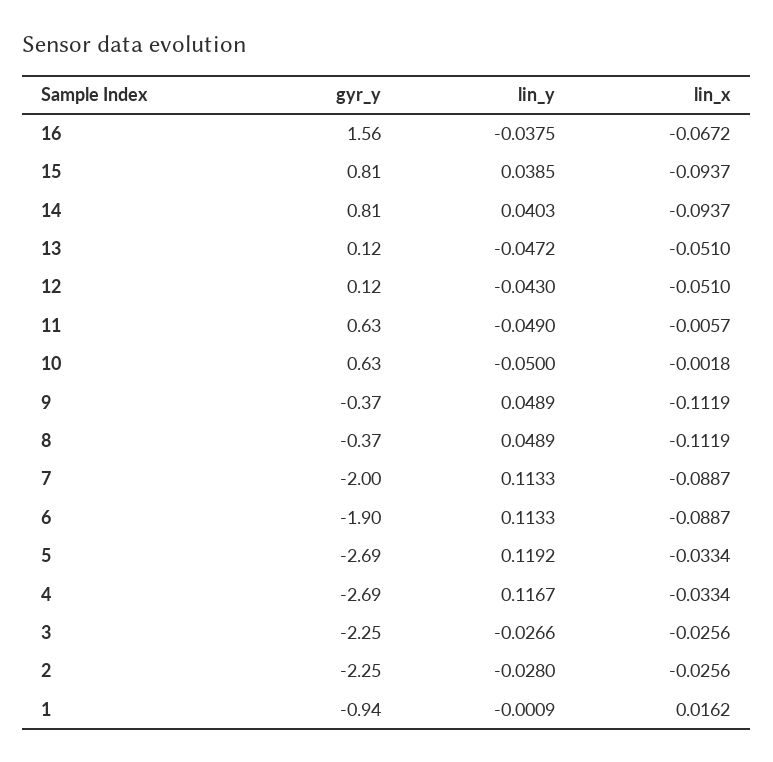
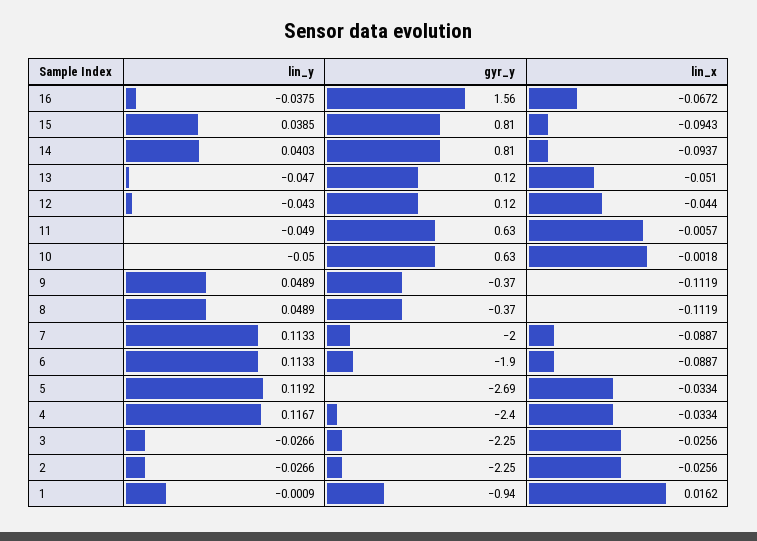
  {
    "gyr_y": {
      "16": 1.56,
      "15": 0.81,
      "14": 0.81,
      "13": 0.12,
      "12": 0.12,
      "11": 0.63,
      "10": 0.63,
      "9": -0.37,
      "8": -0.37,
      "7": -2,
      "6": -1.9,
      "5": -2.69,
-     "4": -2.69,
+     "4": -2.4,
      "3": -2.25,
      "2": -2.25,
      "1": -0.94
    },
    "lin_y": {
      "16": -0.0375,
      "15": 0.0385,
      "14": 0.0403,
-     "13": -0.0472,
+     "13": -0.047,
      "12": -0.043,
      "11": -0.049,
      "10": -0.05,
      "9": 0.0489,
      "8": 0.0489,
      "7": 0.1133,
      "6": 0.1133,
      "5": 0.1192,
      "4": 0.1167,
      "3": -0.0266,
-     "2": -0.028,
+     "2": -0.0266,
      "1": -0.0009
    },
    "lin_x": {
      "16": -0.0672,
-     "15": -0.0937,
+     "15": -0.0943,
      "14": -0.0937,
      "13": -0.051,
-     "12": -0.051,
+     "12": -0.044,
      "11": -0.0057,
      "10": -0.0018,
      "9": -0.1119,
      "8": -0.1119,
      "7": -0.0887,
      "6": -0.0887,
      "5": -0.0334,
      "4": -0.0334,
      "3": -0.0256,
      "2": -0.0256,
      "1": 0.0162
    }
  }

